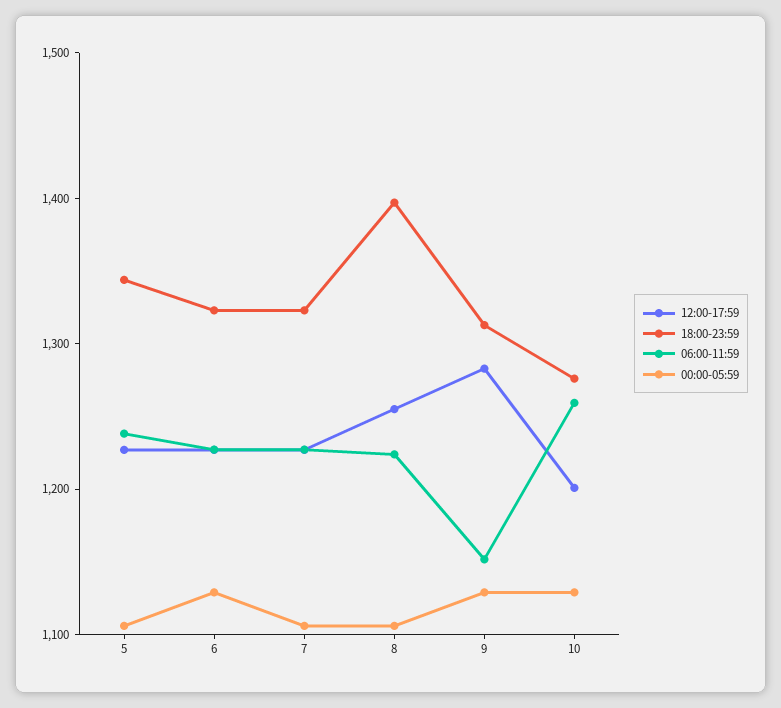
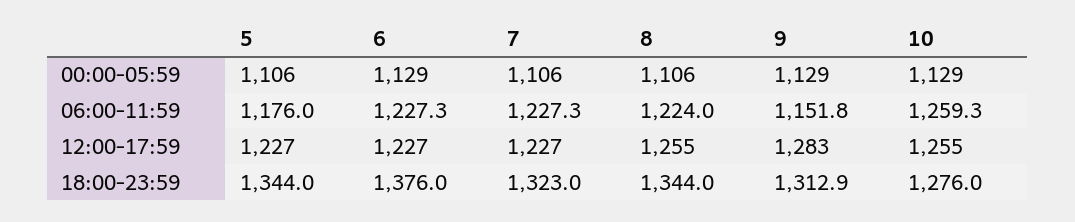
  {
    "12:00-17:59": {
      "5": 1227,
      "6": 1227,
      "7": 1227,
      "8": 1255,
      "9": 1283,
-     "10": 1200
+     "10": 1255
    },
    "18:00-23:59": {
      "5": 1344,
-     "6": 1320,
+     "6": 1376,
      "7": 1323,
-     "8": 1400,
+     "8": 1344,
      "9": 1312.9,
      "10": 1276
    },
    "06:00-11:59": {
-     "5": 1240,
+     "5": 1176,
      "6": 1227.3,
      "7": 1227.3,
      "8": 1224,
      "9": 1151.8,
      "10": 1259.3
    },
    "00:00-05:59": {
      "5": 1106,
      "6": 1129,
      "7": 1106,
      "8": 1106,
      "9": 1129,
      "10": 1129
    }
  }

